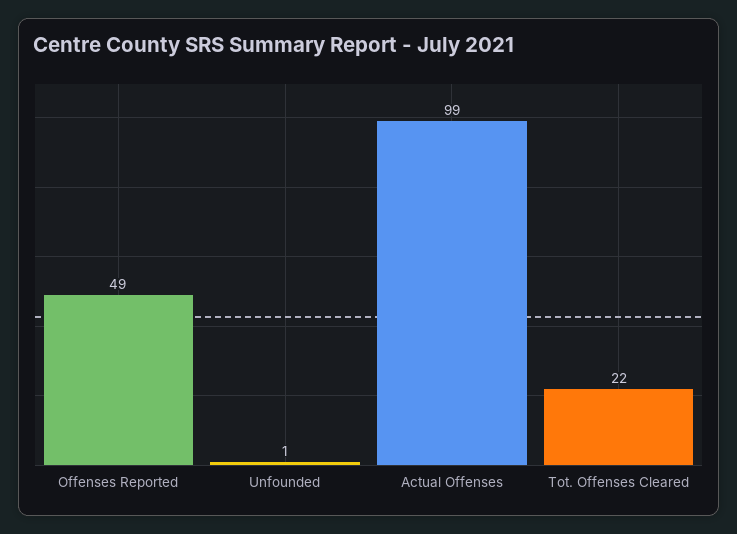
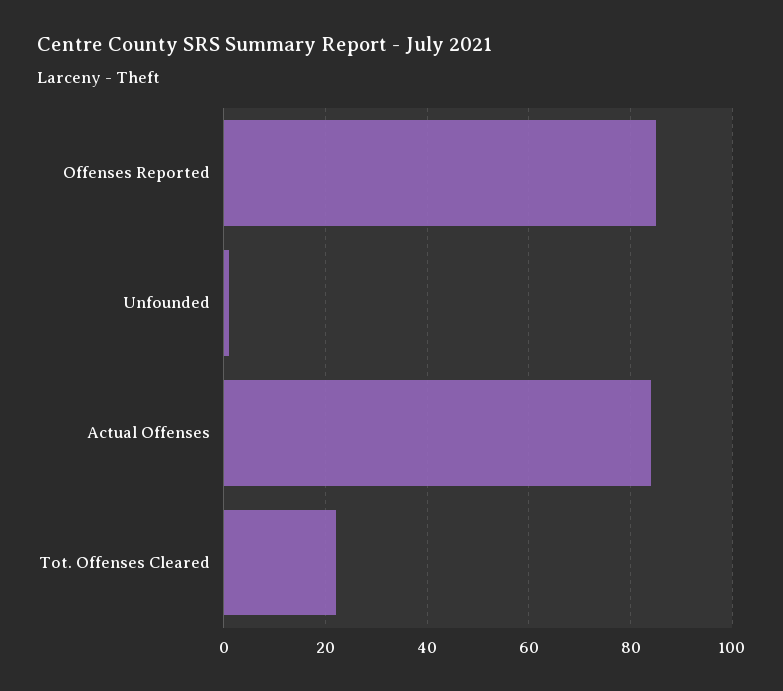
  {
-   "Offenses Reported": 49,
+   "Offenses Reported": 85,
    "Unfounded": 1,
-   "Actual Offenses": 99,
+   "Actual Offenses": 85,
    "Tot. Offenses Cleared": 22
  }

